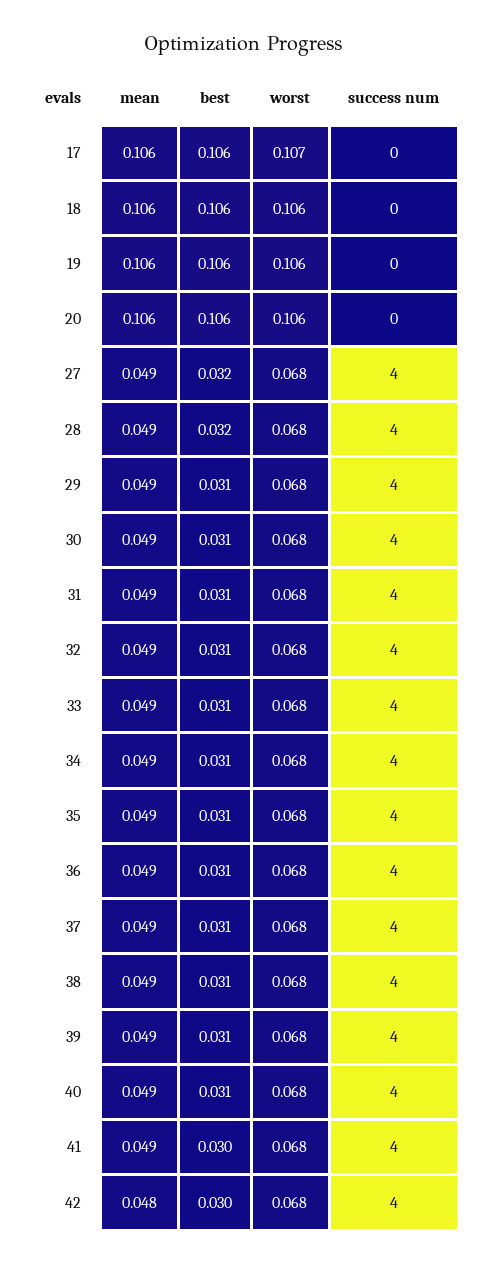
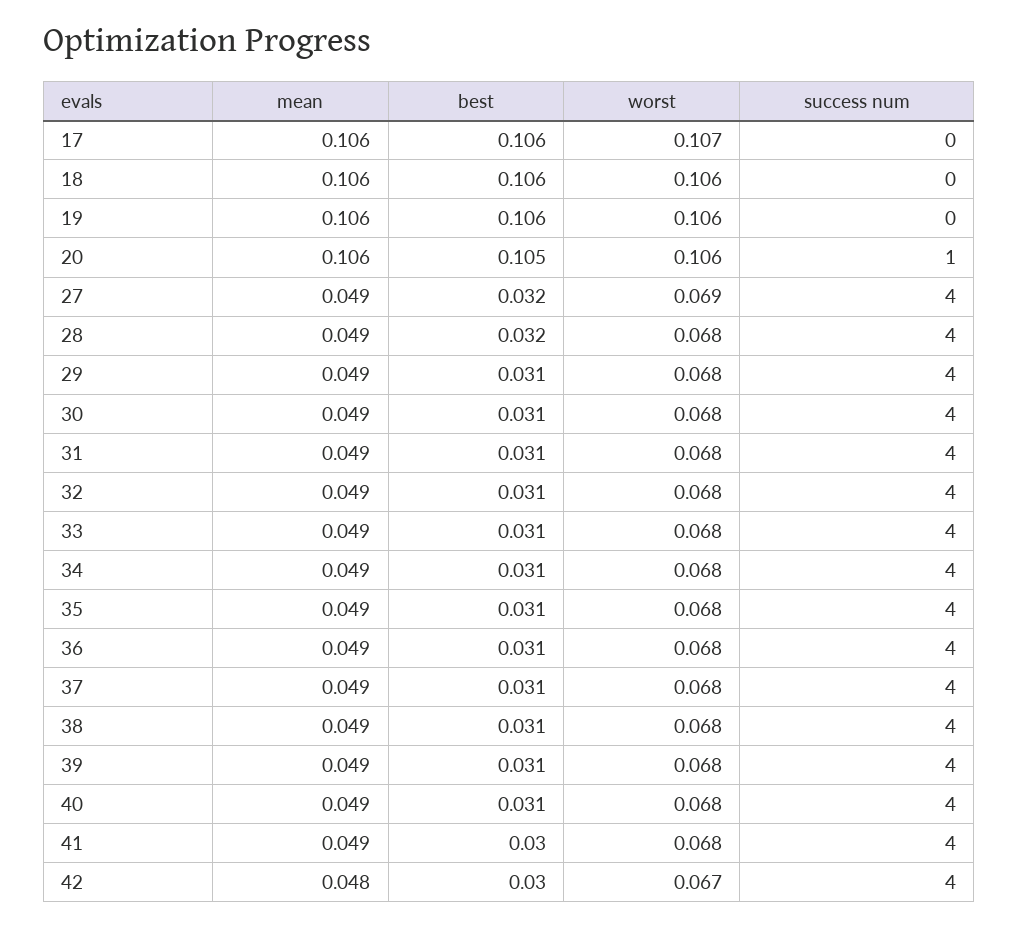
  {
    "mean": {
      "17": 0.106,
      "18": 0.106,
      "19": 0.106,
      "20": 0.106,
      "27": 0.049,
      "28": 0.049,
      "29": 0.049,
      "30": 0.049,
      "31": 0.049,
      "32": 0.049,
      "33": 0.049,
      "34": 0.049,
      "35": 0.049,
      "36": 0.049,
      "37": 0.049,
      "38": 0.049,
      "39": 0.049,
      "40": 0.049,
      "41": 0.049,
      "42": 0.048
    },
    "best": {
      "17": 0.106,
      "18": 0.106,
      "19": 0.106,
-     "20": 0.106,
+     "20": 0.105,
      "27": 0.032,
      "28": 0.032,
      "29": 0.031,
      "30": 0.031,
      "31": 0.031,
      "32": 0.031,
      "33": 0.031,
      "34": 0.031,
      "35": 0.031,
      "36": 0.031,
      "37": 0.031,
      "38": 0.031,
      "39": 0.031,
      "40": 0.031,
      "41": 0.03,
      "42": 0.03
    },
    "worst": {
      "17": 0.107,
      "18": 0.106,
      "19": 0.106,
      "20": 0.106,
-     "27": 0.068,
+     "27": 0.069,
      "28": 0.068,
      "29": 0.068,
      "30": 0.068,
      "31": 0.068,
      "32": 0.068,
      "33": 0.068,
      "34": 0.068,
      "35": 0.068,
      "36": 0.068,
      "37": 0.068,
      "38": 0.068,
      "39": 0.068,
      "40": 0.068,
      "41": 0.068,
-     "42": 0.068
+     "42": 0.067
    },
    "success num": {
      "17": 0,
      "18": 0,
      "19": 0,
-     "20": 0,
+     "20": 1,
      "27": 4,
      "28": 4,
      "29": 4,
      "30": 4,
      "31": 4,
      "32": 4,
      "33": 4,
      "34": 4,
      "35": 4,
      "36": 4,
      "37": 4,
      "38": 4,
      "39": 4,
      "40": 4,
      "41": 4,
      "42": 4
    }
  }

